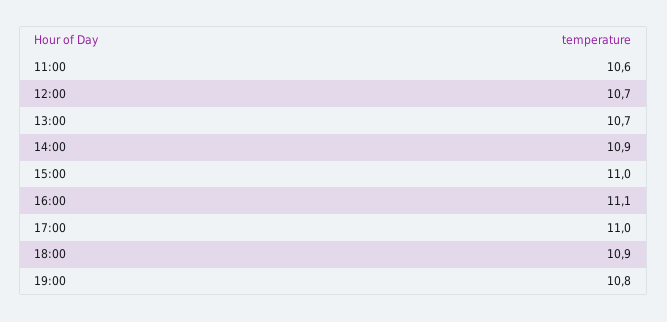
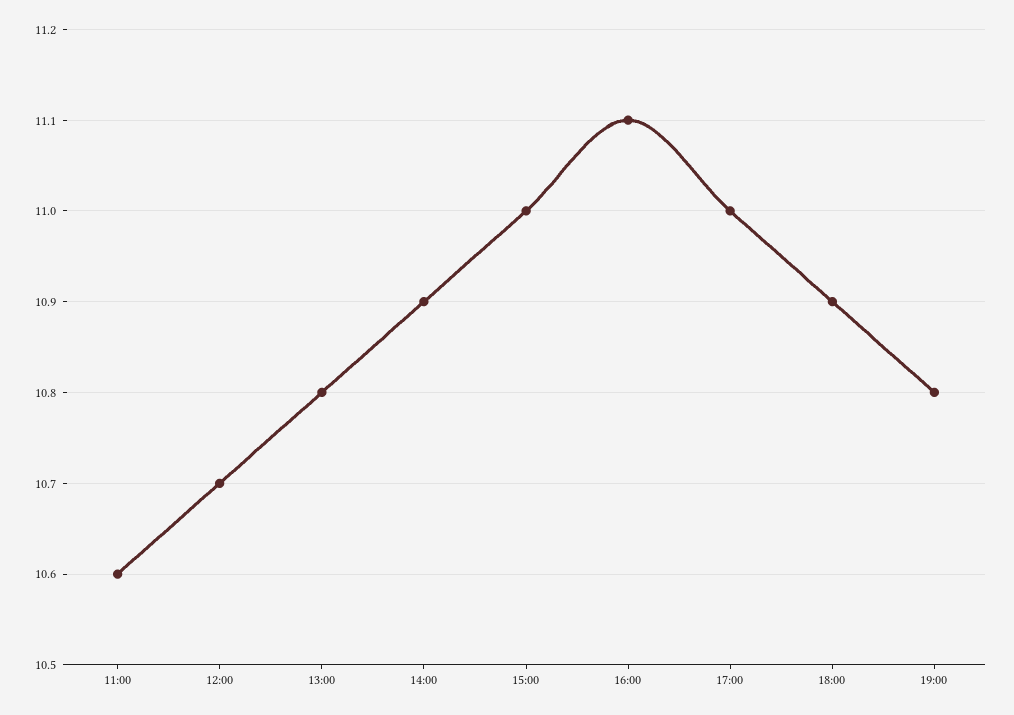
  {
    "11:00": 10.6,
    "12:00": 10.7,
-   "13:00": 10.7,
+   "13:00": 10.8,
    "14:00": 10.9,
    "15:00": 11,
    "16:00": 11.1,
    "17:00": 11,
    "18:00": 10.9,
    "19:00": 10.8
  }

